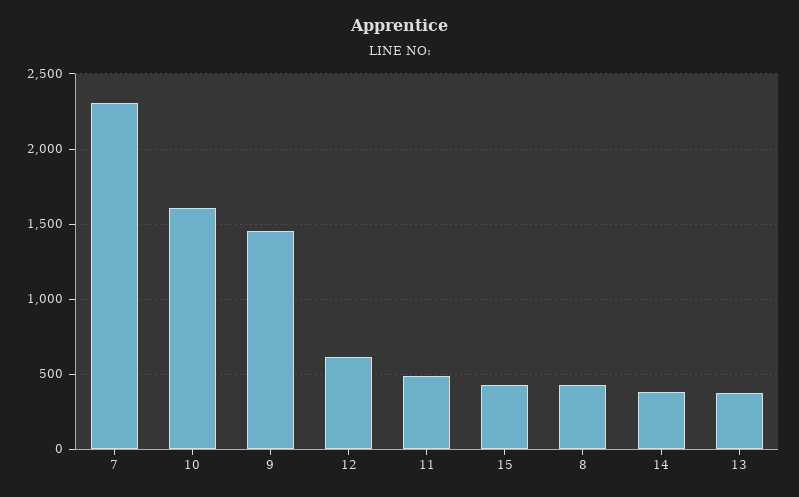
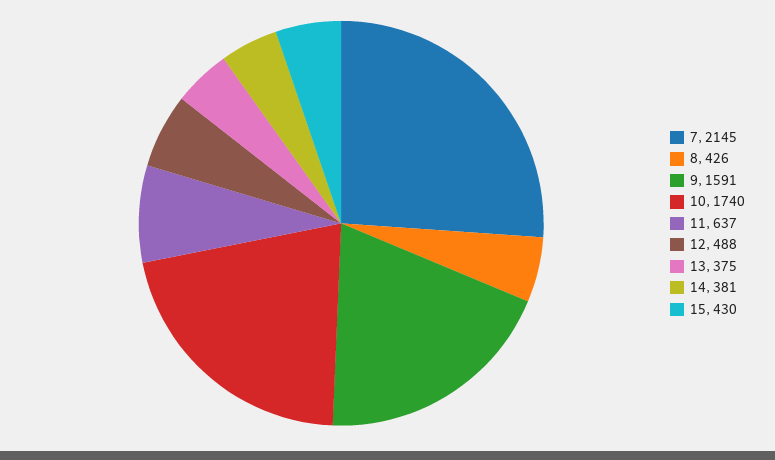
  {
-   "7": 2300,
+   "7": 2145,
-   "10": 1600,
+   "10": 1740,
-   "9": 1450,
+   "9": 1591,
-   "12": 600,
+   "12": 488,
-   "11": 500,
+   "11": 637,
    "15": 430,
    "8": 426,
    "14": 381,
    "13": 375
  }

